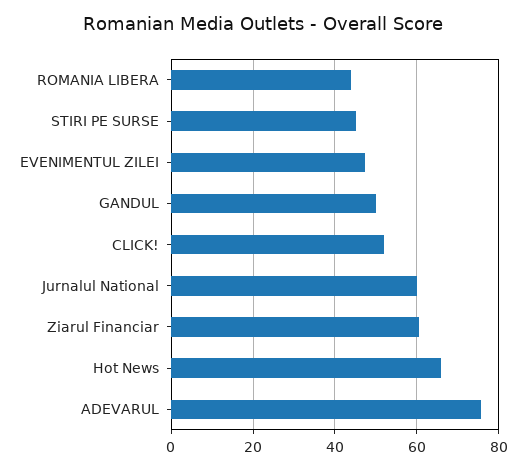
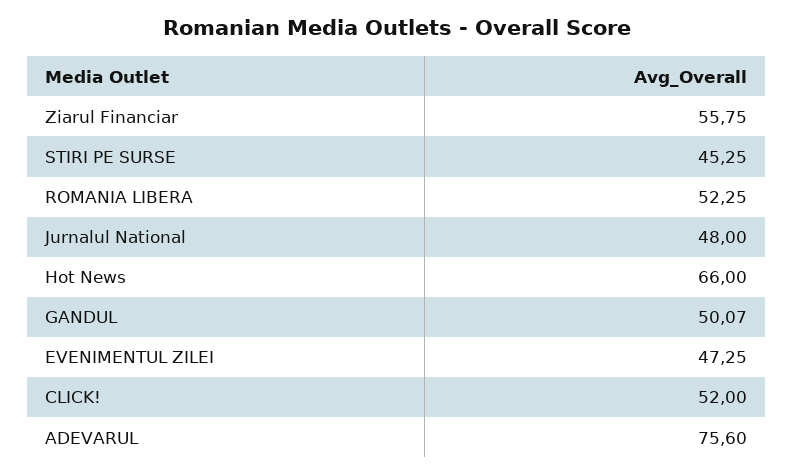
  {
-   "ROMANIA LIBERA": 44,
+   "ROMANIA LIBERA": 52.25,
    "STIRI PE SURSE": 45.25,
    "EVENIMENTUL ZILEI": 47.25,
    "GANDUL": 50.07,
    "CLICK!": 52,
-   "Jurnalul National": 60,
+   "Jurnalul National": 48,
-   "Ziarul Financiar": 60,
+   "Ziarul Financiar": 55.75,
    "Hot News": 66,
    "ADEVARUL": 75.6
  }

